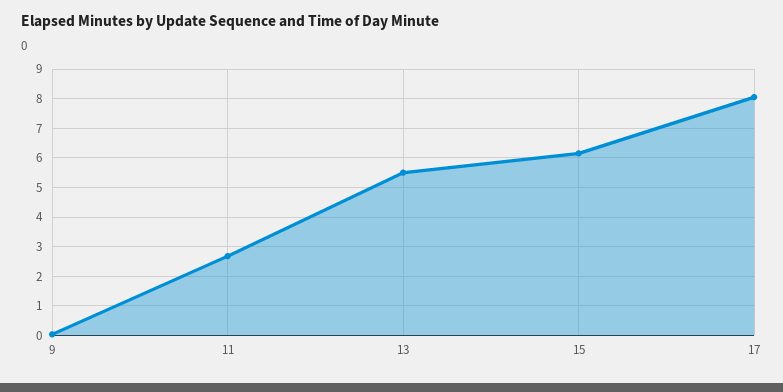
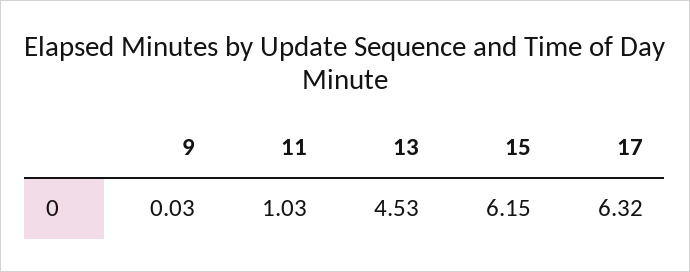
  {
    "9": 0.03,
-   "11": 2.75,
+   "11": 1.03,
-   "13": 5.5,
+   "13": 4.53,
    "15": 6.15,
-   "17": 8
+   "17": 6.32
  }

